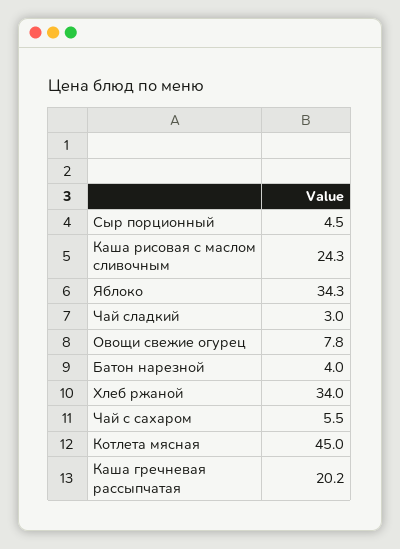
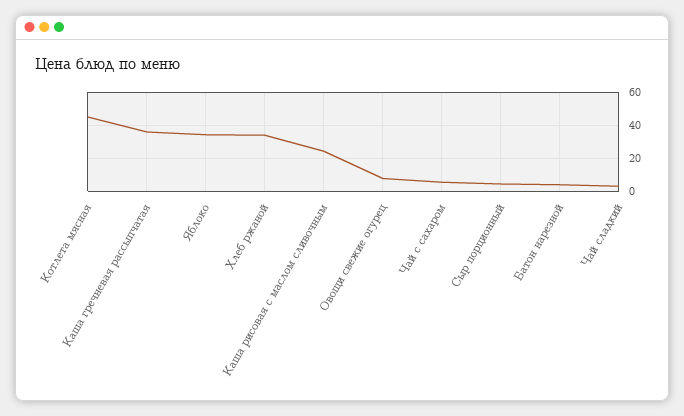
  {
    "Сыр порционный": 4.5,
    "Каша рисовая с маслом сливочным": 24.3,
    "Яблоко": 34.3,
    "Чай сладкий": 3,
    "Овощи свежие огурец": 7.8,
    "Батон нарезной": 4,
    "Хлеб ржаной": 34,
    "Чай с сахаром": 5.5,
    "Котлета мясная": 45,
-   "Каша гречневая рассыпчатая": 20.2
+   "Каша гречневая рассыпчатая": 35
  }

